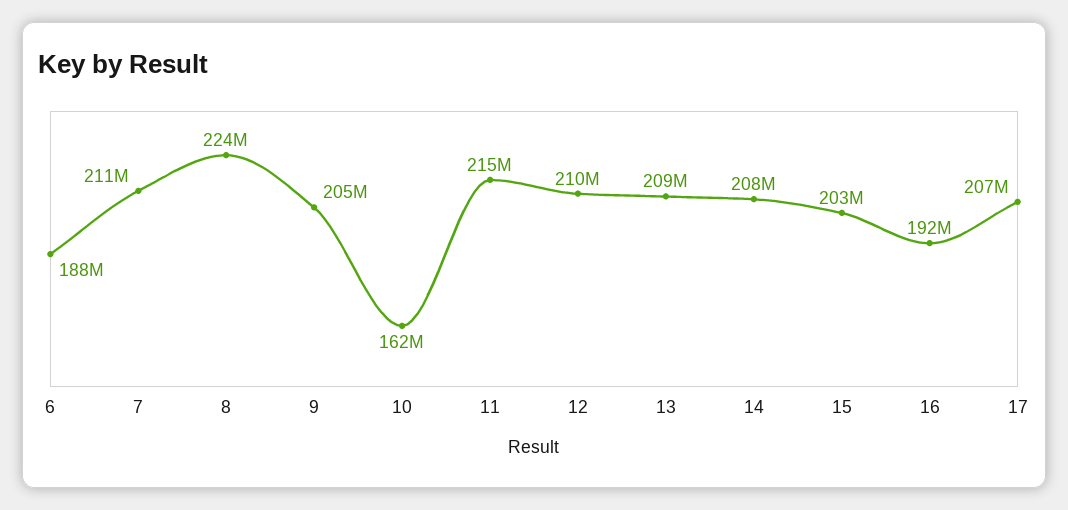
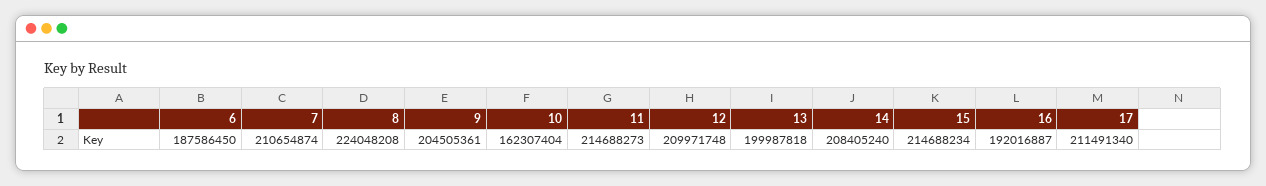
  {
    "6": 187586450,
    "7": 210654874,
    "8": 224048208,
    "9": 204505361,
    "10": 162307404,
    "11": 214688273,
    "12": 209971748,
-   "13": 209000000,
+   "13": 199987818,
    "14": 208405240,
-   "15": 203000000,
+   "15": 214688234,
    "16": 192016887,
-   "17": 207000000
+   "17": 211491340
  }

